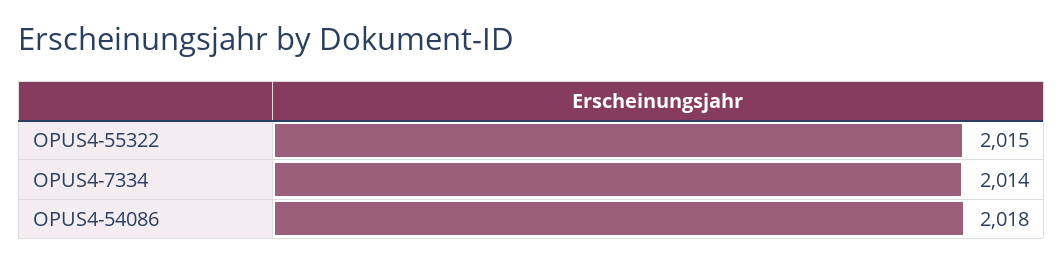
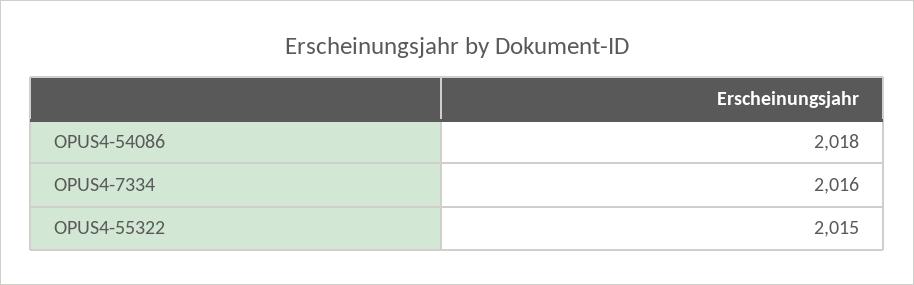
  {
    "OPUS4-55322": 2015,
-   "OPUS4-7334": 2014,
+   "OPUS4-7334": 2016,
    "OPUS4-54086": 2018
  }

